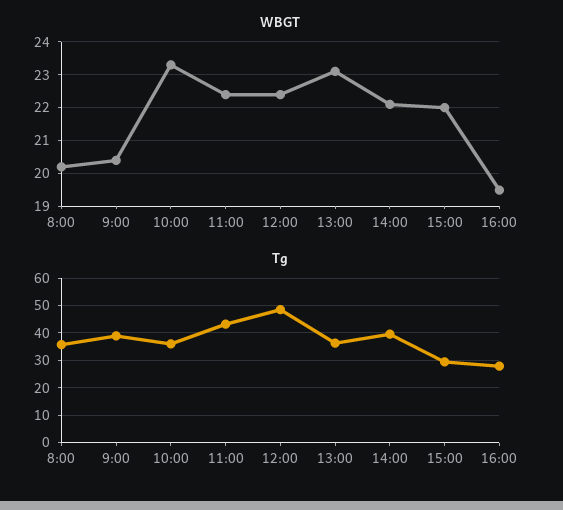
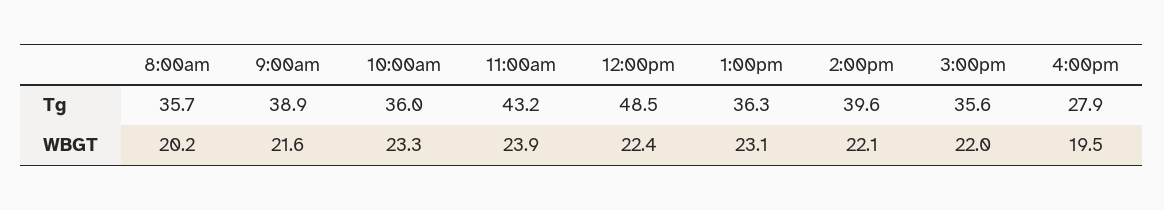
  {
    "WBGT": {
      "8:00": 20.2,
-     "9:00": 20.5,
+     "9:00": 21.6,
      "10:00": 23.3,
-     "11:00": 22.5,
+     "11:00": 23.9,
      "12:00": 22.4,
      "13:00": 23.1,
      "14:00": 22.1,
      "15:00": 22,
      "16:00": 19.5
    },
    "Tg": {
      "8:00": 35.7,
      "9:00": 38.9,
      "10:00": 36,
      "11:00": 43.2,
      "12:00": 48.5,
      "13:00": 36.3,
      "14:00": 39.6,
-     "15:00": 30,
+     "15:00": 35.6,
      "16:00": 27.9
    }
  }

